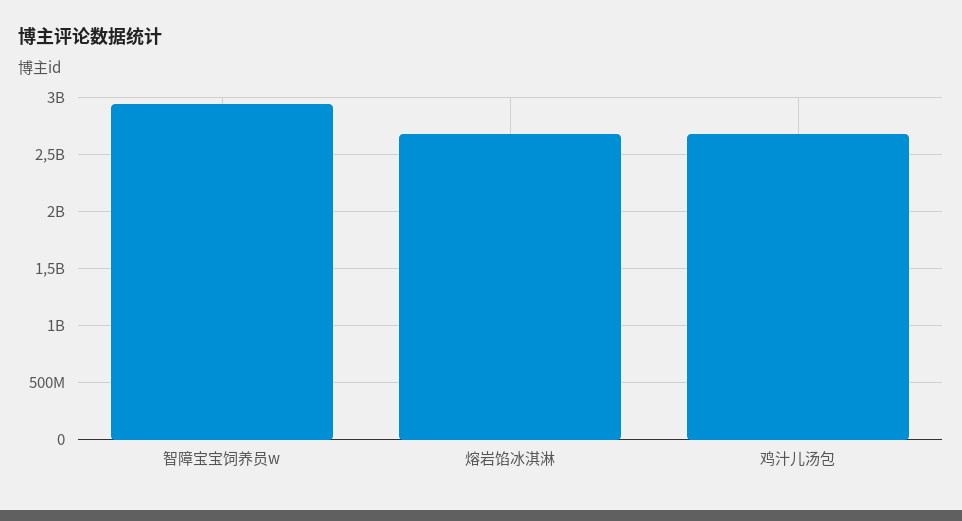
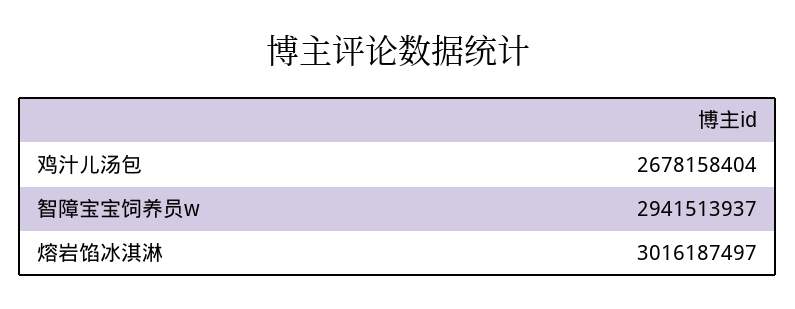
  {
    "智障宝宝饲养员w": 2941513937,
-   "熔岩馅冰淇淋": 2700000000,
+   "熔岩馅冰淇淋": 3016187497,
    "鸡汁儿汤包": 2678158404
  }

